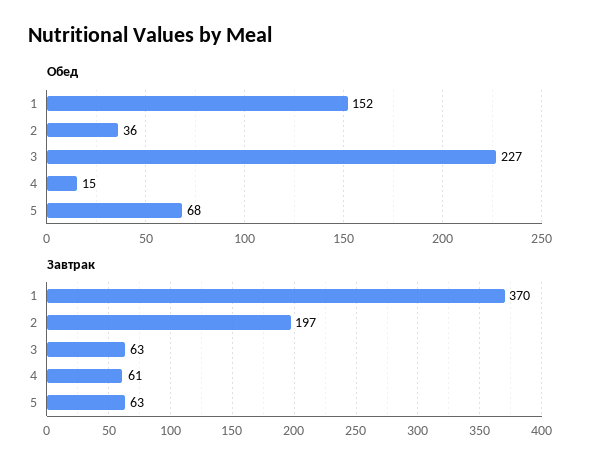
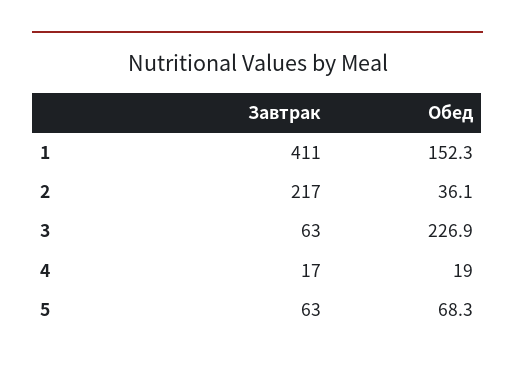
  {
    "Обед": {
      "1": 152.3,
      "2": 36.1,
      "3": 226.9,
-     "4": 15,
+     "4": 19,
      "5": 68.3
    },
    "Завтрак": {
-     "1": 370,
+     "1": 411,
-     "2": 197,
+     "2": 217,
      "3": 63,
-     "4": 61,
+     "4": 17,
      "5": 63
    }
  }

